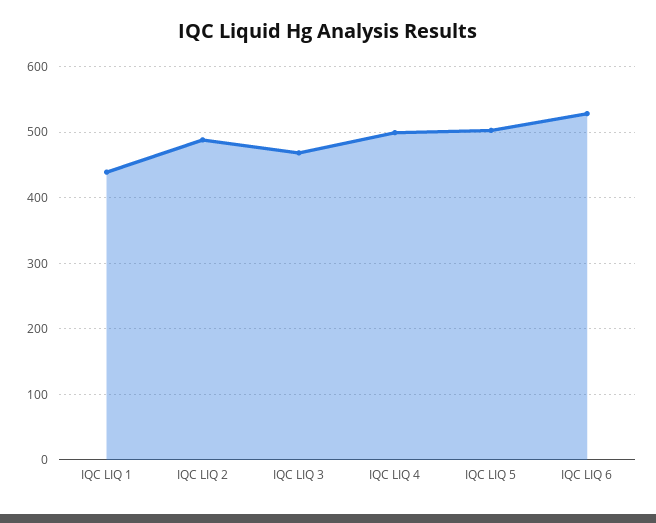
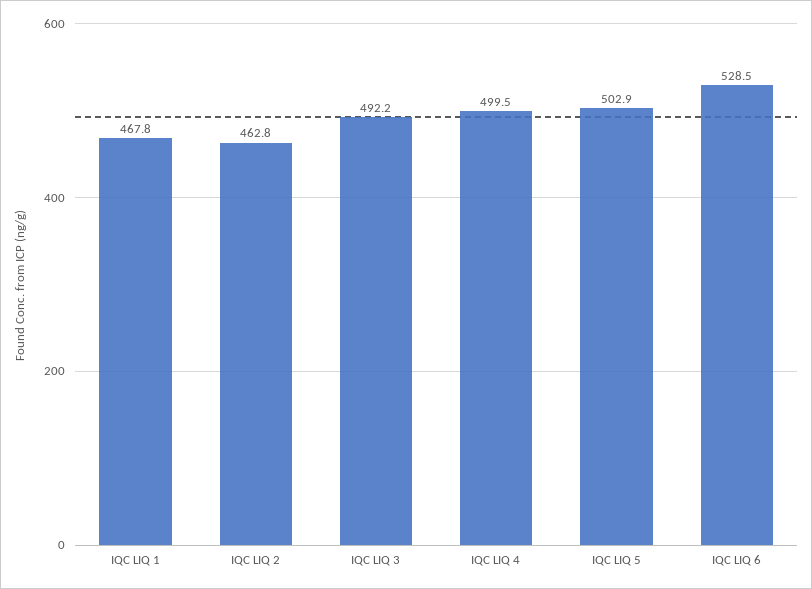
  {
-   "IQC LIQ 1": 440,
+   "IQC LIQ 1": 467.8,
-   "IQC LIQ 2": 490,
+   "IQC LIQ 2": 462.8,
-   "IQC LIQ 3": 470,
+   "IQC LIQ 3": 492.2,
    "IQC LIQ 4": 499.5,
    "IQC LIQ 5": 502.9,
    "IQC LIQ 6": 528.5
  }

